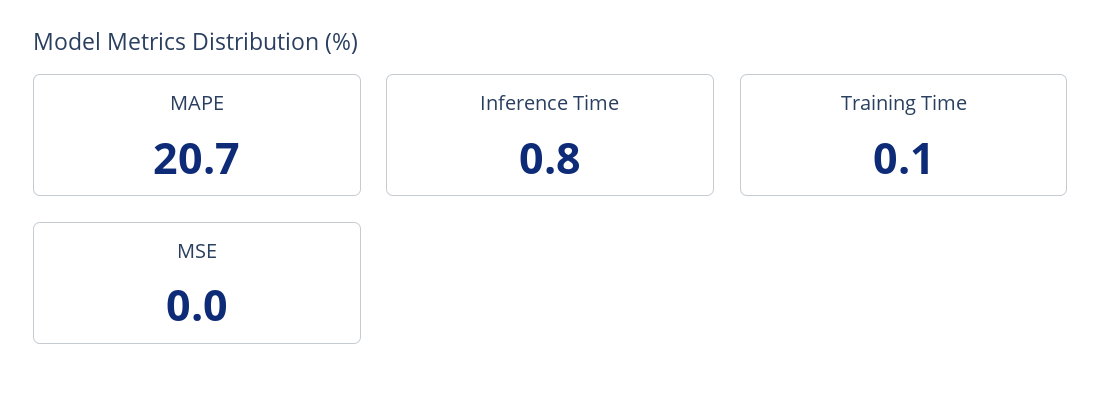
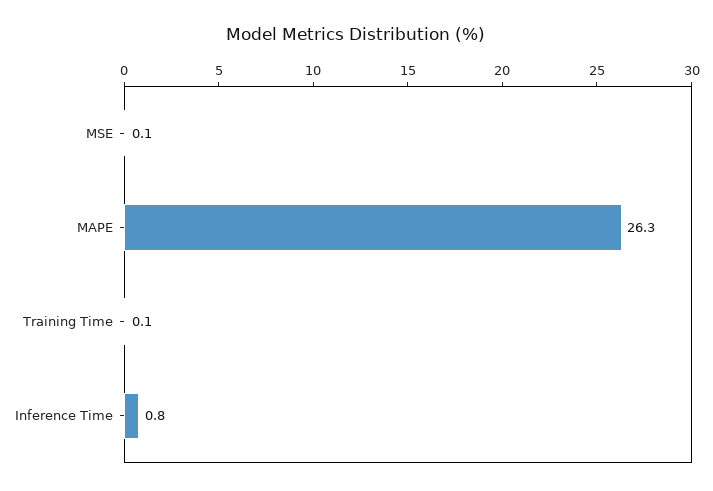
  {
-   "MAPE": 20.7,
+   "MAPE": 26.3,
    "Inference Time": 0.8,
    "Training Time": 0.1,
-   "MSE": 0
+   "MSE": 0.1
  }

